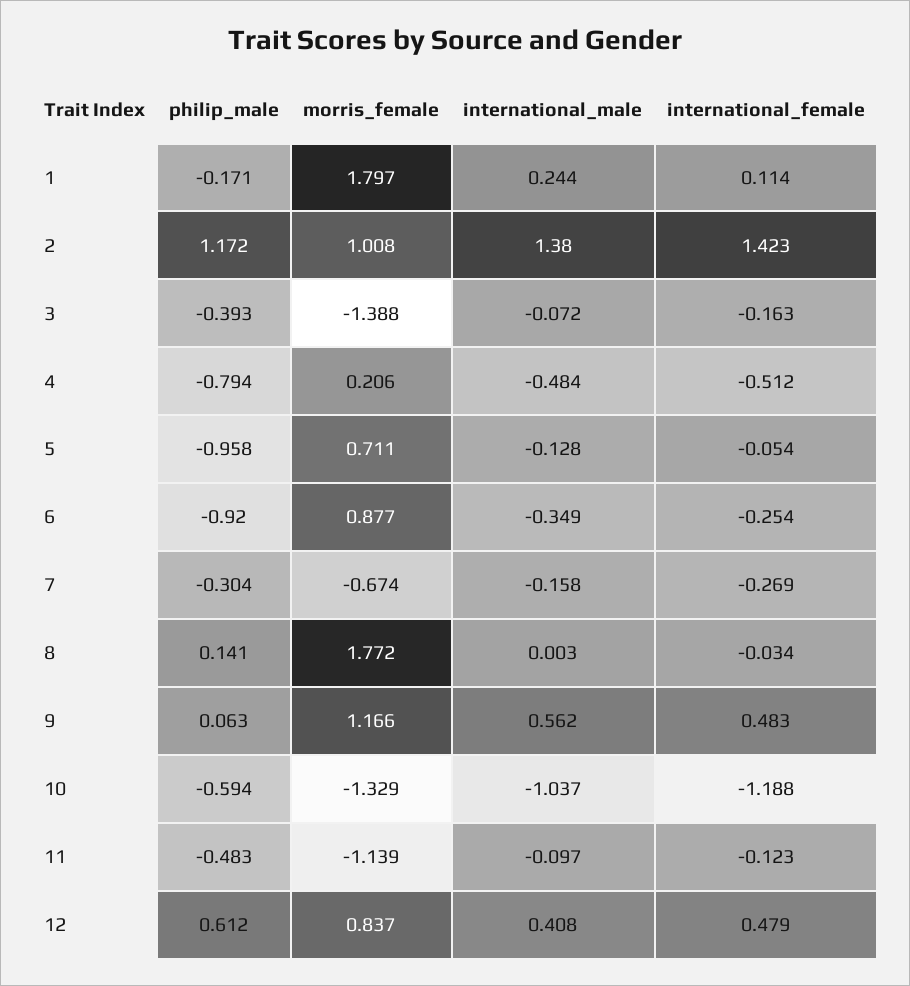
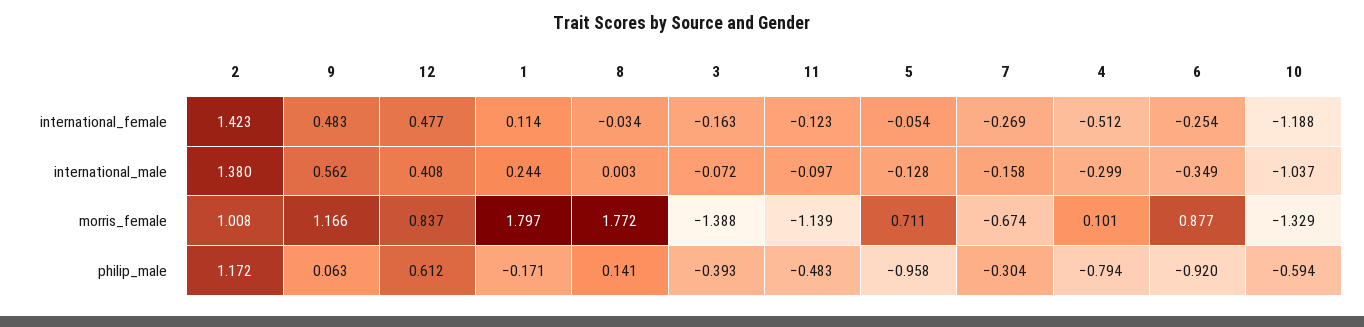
  {
    "philip_male": {
      "1": -0.171,
      "2": 1.172,
      "3": -0.393,
      "4": -0.794,
      "5": -0.958,
      "6": -0.92,
      "7": -0.304,
      "8": 0.141,
      "9": 0.063,
      "10": -0.594,
      "11": -0.483,
      "12": 0.612
    },
    "morris_female": {
      "1": 1.797,
      "2": 1.008,
      "3": -1.388,
-     "4": 0.206,
+     "4": 0.101,
      "5": 0.711,
      "6": 0.877,
      "7": -0.674,
      "8": 1.772,
      "9": 1.166,
      "10": -1.329,
      "11": -1.139,
      "12": 0.837
    },
    "international_male": {
      "1": 0.244,
      "2": 1.38,
      "3": -0.072,
-     "4": -0.484,
+     "4": -0.299,
      "5": -0.128,
      "6": -0.349,
      "7": -0.158,
      "8": 0.003,
      "9": 0.562,
      "10": -1.037,
      "11": -0.097,
      "12": 0.408
    },
    "international_female": {
      "1": 0.114,
      "2": 1.423,
      "3": -0.163,
      "4": -0.512,
      "5": -0.054,
      "6": -0.254,
      "7": -0.269,
      "8": -0.034,
      "9": 0.483,
      "10": -1.188,
      "11": -0.123,
-     "12": 0.479
+     "12": 0.477
    }
  }

